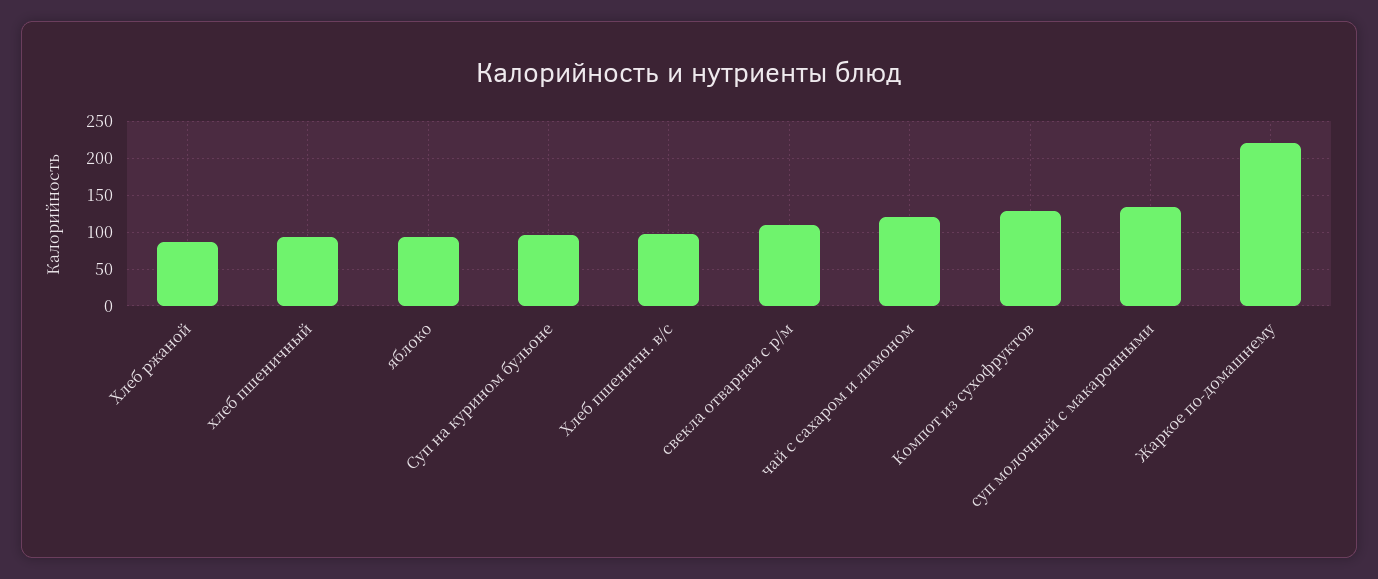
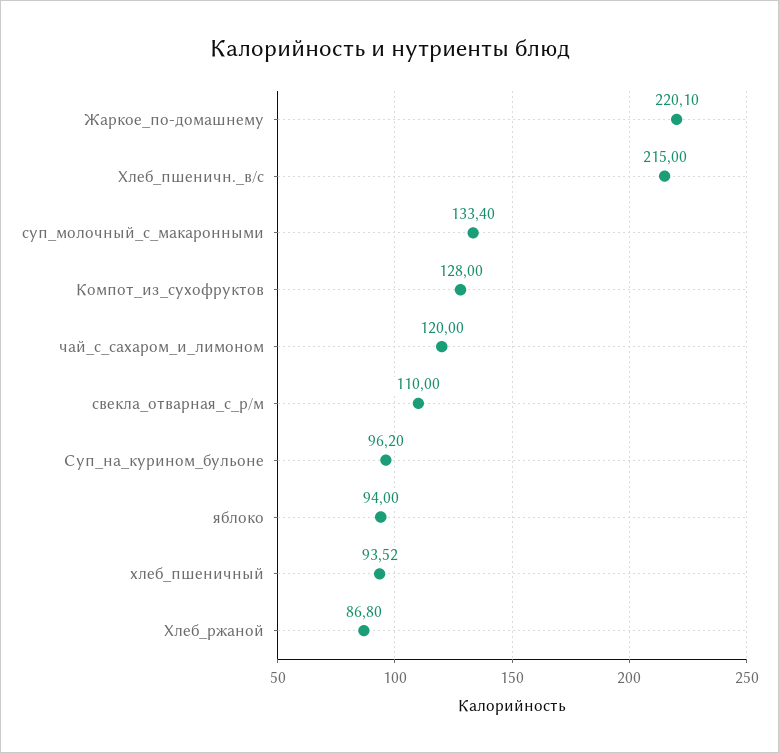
  {
    "Хлеб ржаной": 86.8,
    "хлеб пшеничный": 93.52,
    "яблоко": 94,
    "Суп на курином бульоне": 96.2,
-   "Хлеб пшеничн. в/с": 100,
+   "Хлеб пшеничн. в/с": 215,
    "свекла отварная с р/м": 110,
    "чай с сахаром и лимоном": 120,
    "Компот из сухофруктов": 128,
    "суп молочный с макаронными": 133.4,
    "Жаркое по-домашнему": 220.1
  }

